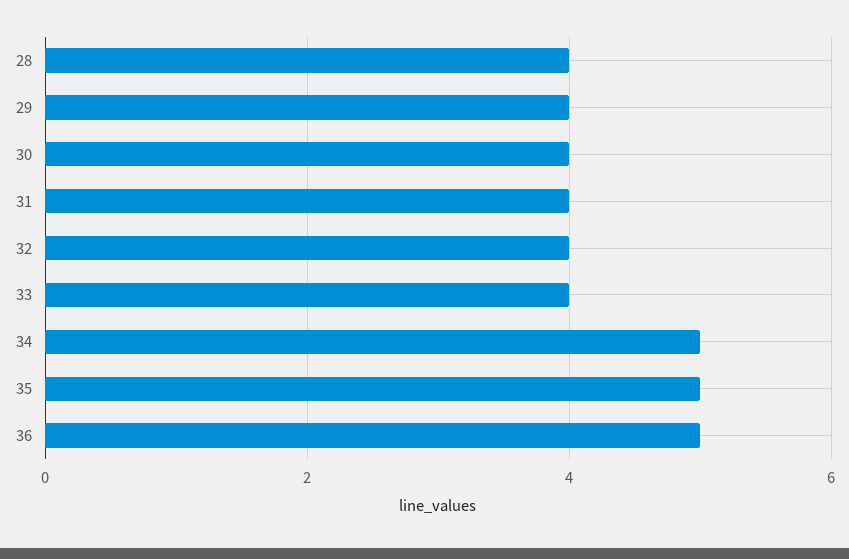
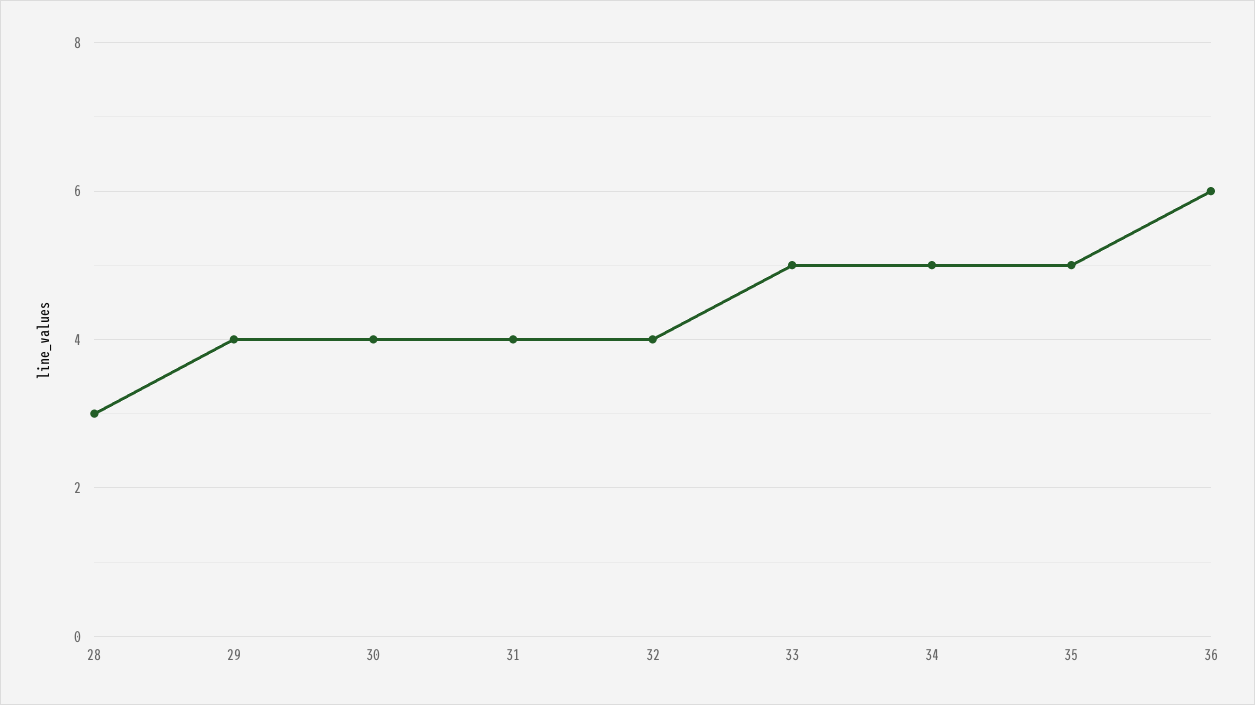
  {
-   "28": 4,
+   "28": 3,
    "29": 4,
    "30": 4,
    "31": 4,
    "32": 4,
-   "33": 4,
+   "33": 5,
    "34": 5,
    "35": 5,
-   "36": 5
+   "36": 6
  }

